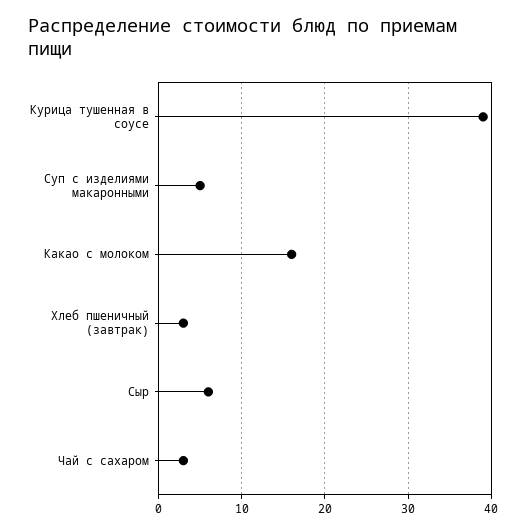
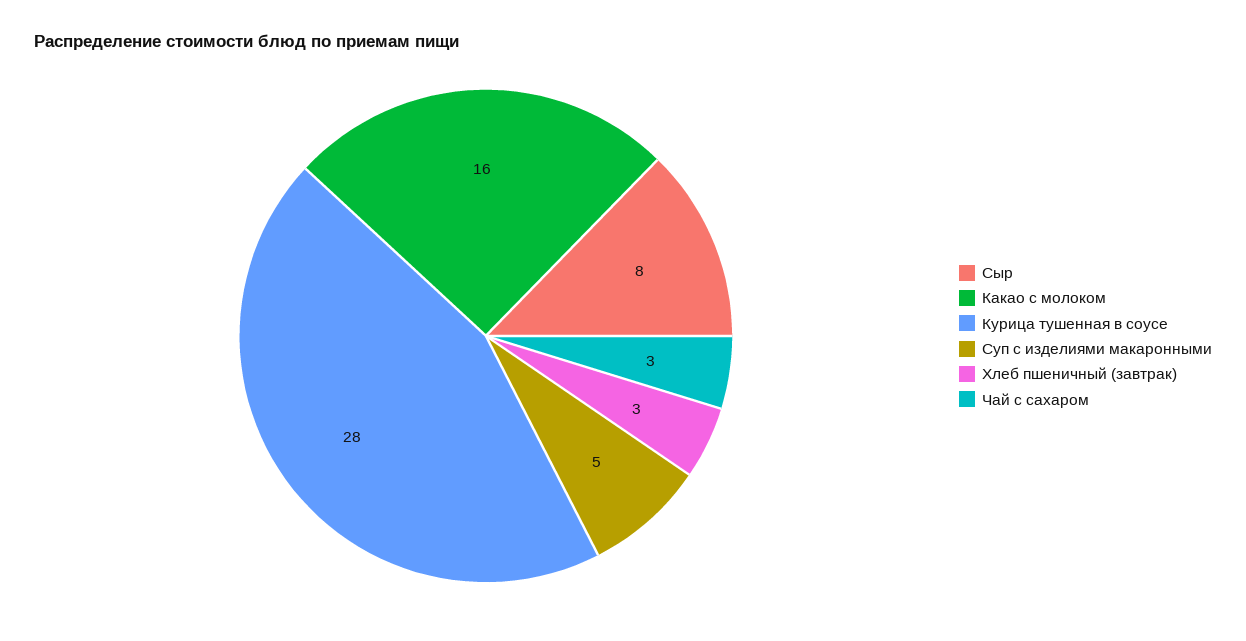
  {
-   "Курица тушенная в соусе": 39,
+   "Курица тушенная в соусе": 28,
    "Суп с изделиями макаронными": 5,
    "Какао с молоком": 16,
    "Хлеб пшеничный (завтрак)": 3,
-   "Сыр": 6,
+   "Сыр": 8,
    "Чай с сахаром": 3
  }

